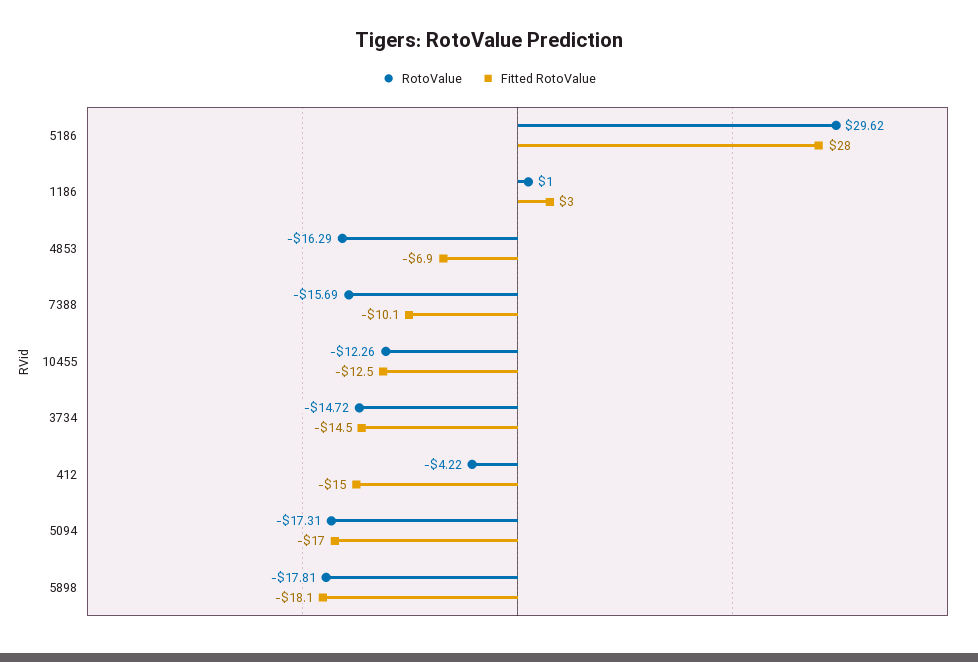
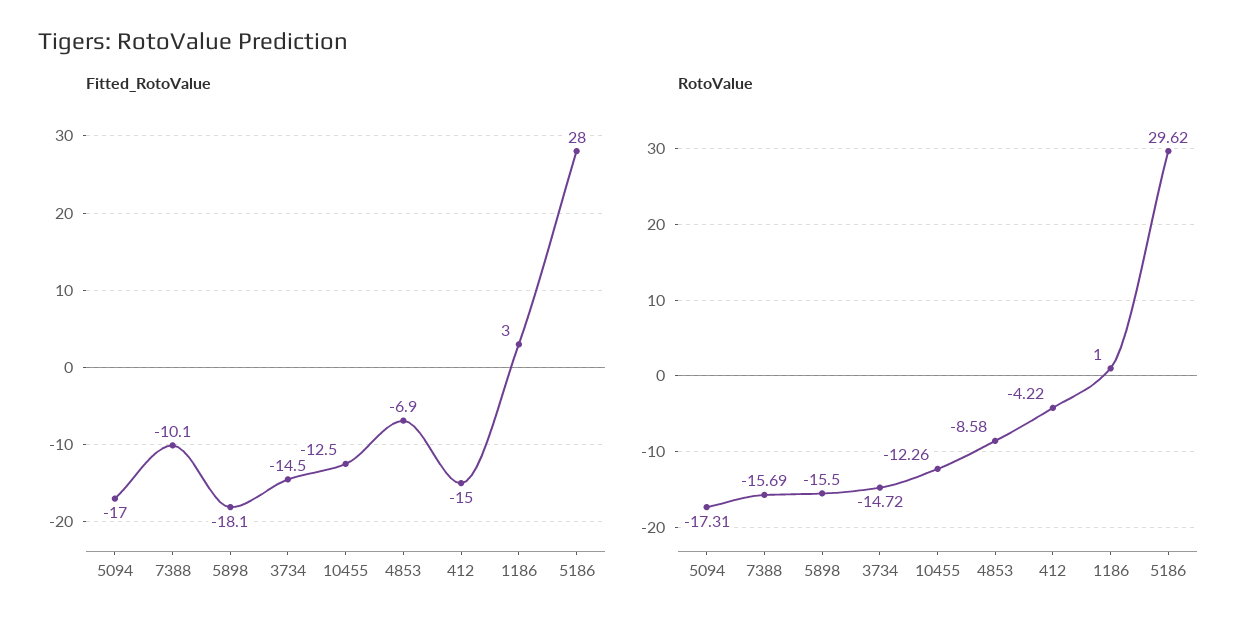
  {
    "RotoValue": {
      "5186": 29.62,
      "1186": 1,
-     "4853": -16.29,
+     "4853": -8.58,
      "7388": -15.69,
      "10455": -12.26,
      "3734": -14.72,
      "412": -4.22,
      "5094": -17.31,
-     "5898": -17.81
+     "5898": -15.5
    },
    "Fitted RotoValue": {
      "5186": 28,
      "1186": 3,
      "4853": -6.9,
      "7388": -10.1,
      "10455": -12.5,
      "3734": -14.5,
      "412": -15,
      "5094": -17,
      "5898": -18.1
    }
  }

